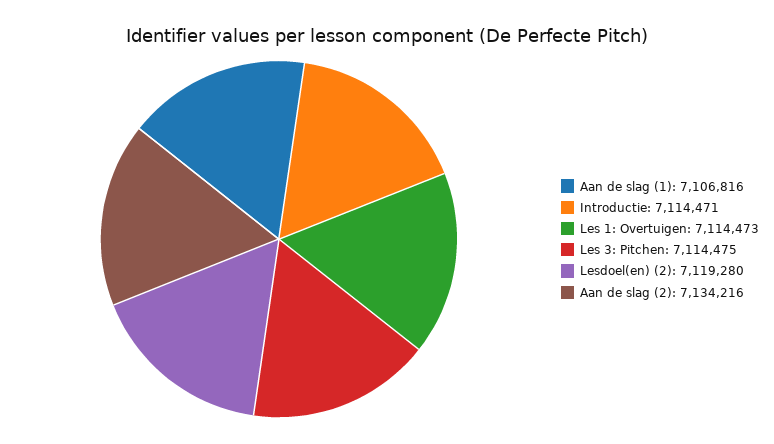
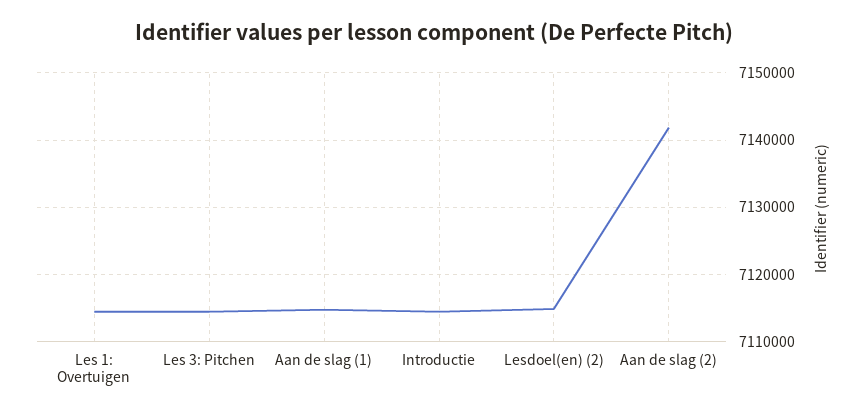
  {
-   "Aan de slag (1)": 7106816,
+   "Aan de slag (1)": 7115000,
    "Introductie": 7114471,
    "Les 1: Overtuigen": 7114473,
    "Les 3: Pitchen": 7114475,
-   "Lesdoel(en) (2)": 7119280,
+   "Lesdoel(en) (2)": 7115000,
-   "Aan de slag (2)": 7134216
+   "Aan de slag (2)": 7142000
  }

